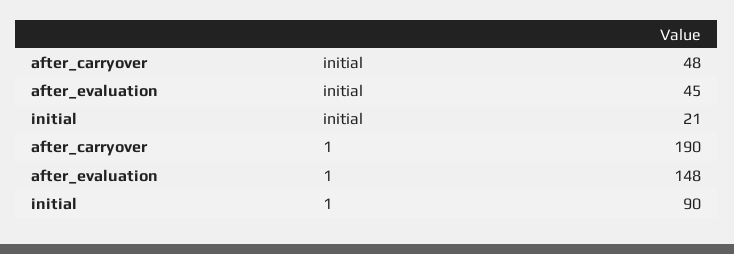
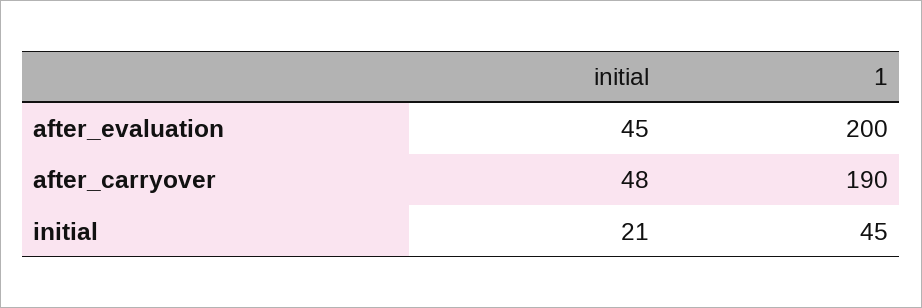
  {
    "after_carryover": {
      "initial": 48,
      "1": 190
    },
    "after_evaluation": {
      "initial": 45,
-     "1": 148
+     "1": 200
    },
    "initial": {
      "initial": 21,
-     "1": 90
+     "1": 45
    }
  }

